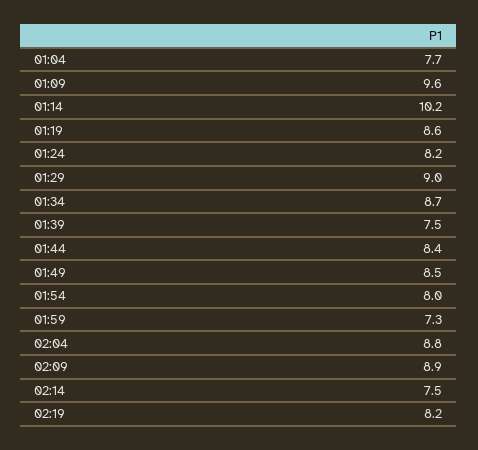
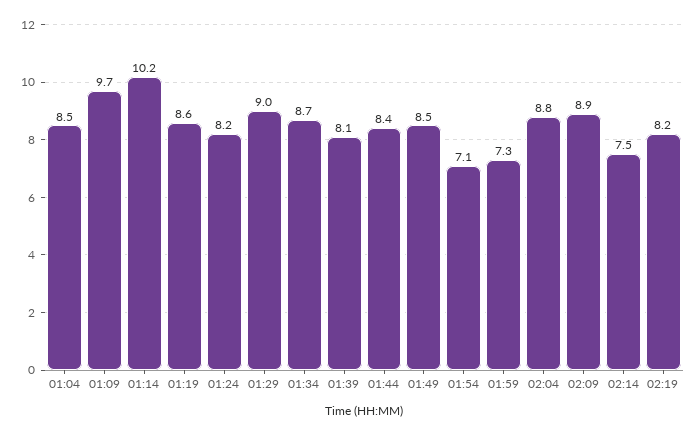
  {
-   "01:04": 7.7,
+   "01:04": 8.5,
-   "01:09": 9.6,
+   "01:09": 9.7,
    "01:14": 10.2,
    "01:19": 8.6,
    "01:24": 8.2,
    "01:29": 9,
    "01:34": 8.7,
-   "01:39": 7.5,
+   "01:39": 8.1,
    "01:44": 8.4,
    "01:49": 8.5,
-   "01:54": 8,
+   "01:54": 7.1,
    "01:59": 7.3,
    "02:04": 8.8,
    "02:09": 8.9,
    "02:14": 7.5,
    "02:19": 8.2
  }

